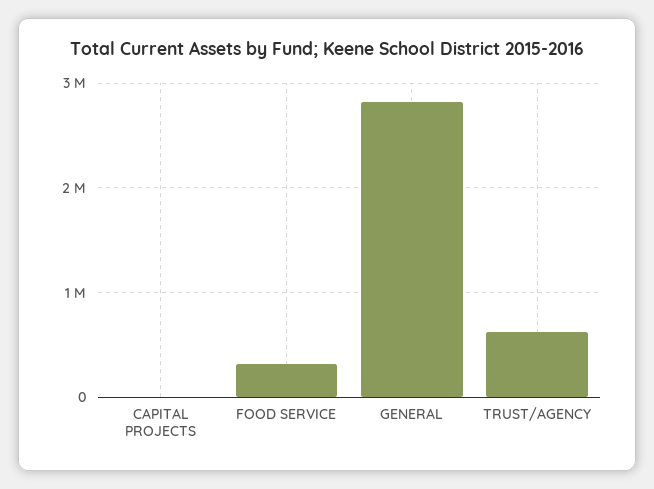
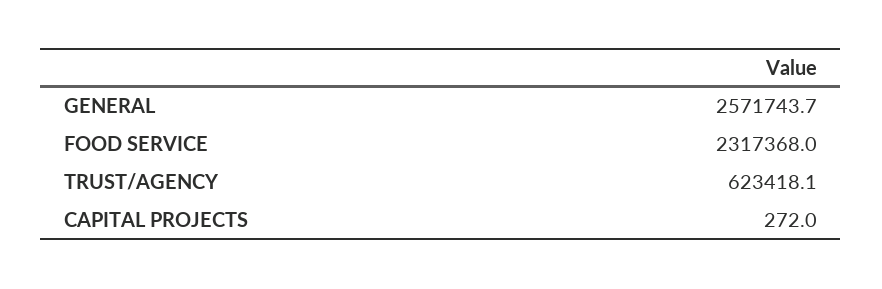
  {
    "CAPITAL PROJECTS": 272,
-   "FOOD SERVICE": 300000,
+   "FOOD SERVICE": 2317368,
-   "GENERAL": 2800000,
+   "GENERAL": 2571743.7,
    "TRUST/AGENCY": 623418.1
  }

